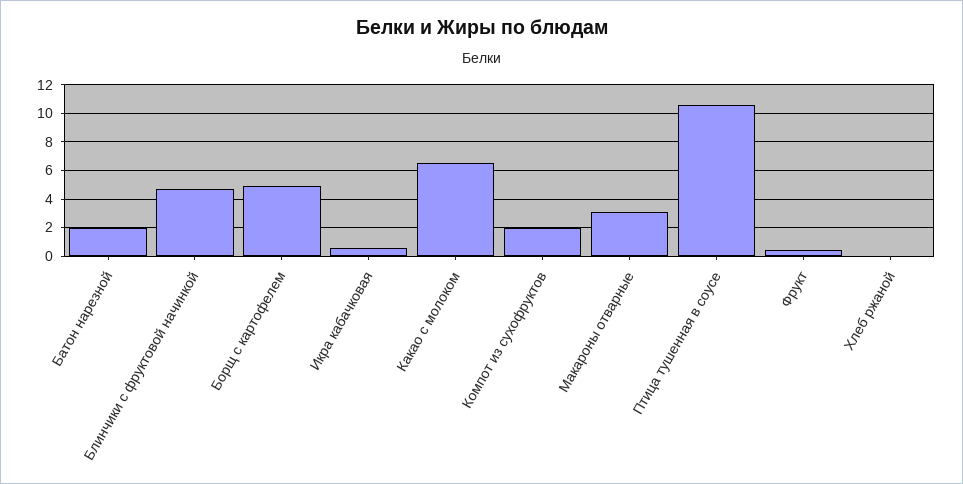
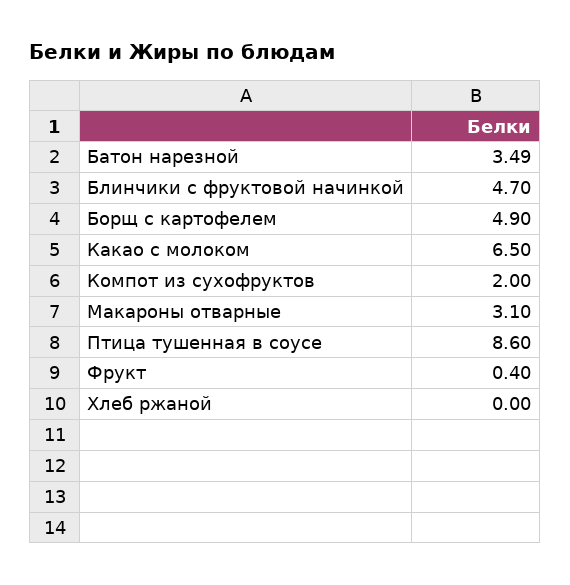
  {
-   "Батон нарезной": 2,
+   "Батон нарезной": 3.49,
    "Блинчики с фруктовой начинкой": 4.7,
    "Борщ с картофелем": 4.9,
-   "Икра кабачковая": 0.5,
    "Какао с молоком": 6.5,
    "Компот из сухофруктов": 2,
    "Макароны отварные": 3.1,
-   "Птица тушенная в соусе": 10.5,
+   "Птица тушенная в соусе": 8.6,
    "Фрукт": 0.4,
    "Хлеб ржаной": 0
  }

